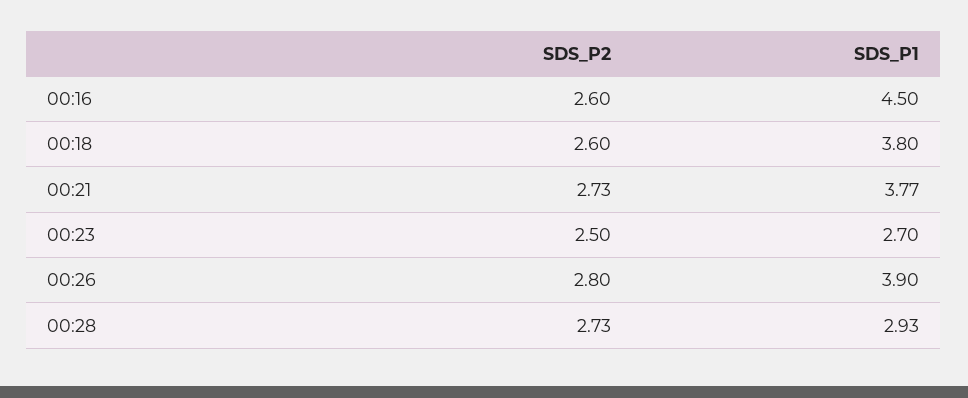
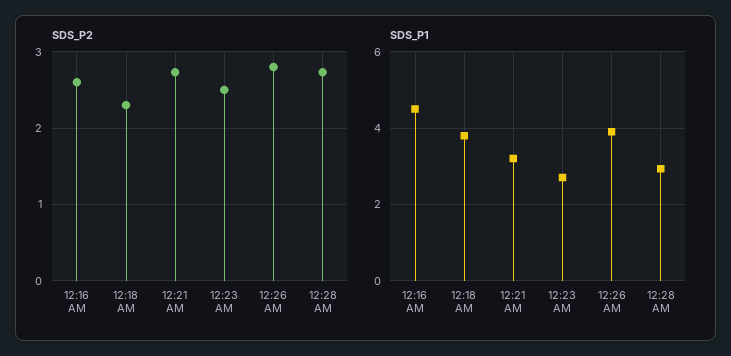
  {
    "SDS_P2": {
      "00:16": 2.6,
-     "00:18": 2.6,
+     "00:18": 2.3,
      "00:21": 2.73,
      "00:23": 2.5,
      "00:26": 2.8,
      "00:28": 2.73
    },
    "SDS_P1": {
      "00:16": 4.5,
      "00:18": 3.8,
-     "00:21": 3.77,
+     "00:21": 3.2,
      "00:23": 2.7,
      "00:26": 3.9,
      "00:28": 2.93
    }
  }

